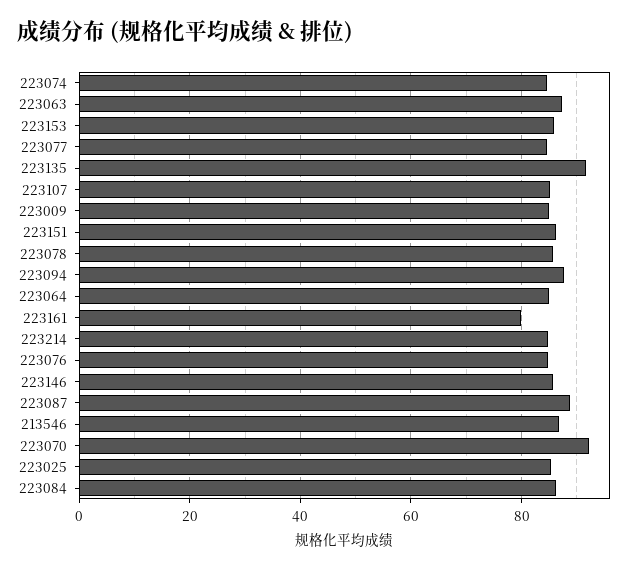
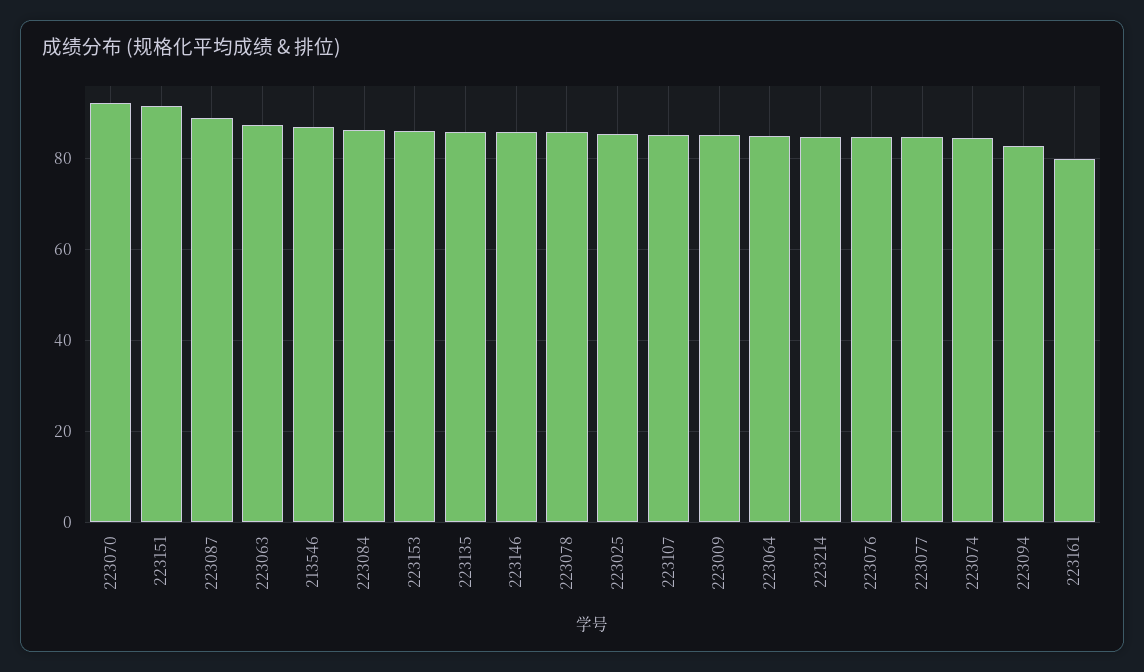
  {
    "223074": 84,
    "223063": 88,
    "223153": 86,
    "223077": 84,
-   "223135": 92,
+   "223135": 86,
    "223107": 86,
    "223009": 86,
-   "223151": 86,
+   "223151": 92,
    "223078": 86,
-   "223094": 88,
+   "223094": 82,
    "223064": 84,
    "223161": 80,
    "223214": 84,
    "223076": 84,
    "223146": 86,
    "223087": 88,
    "213546": 86,
    "223070": 92,
    "223025": 86,
    "223084": 86
  }

